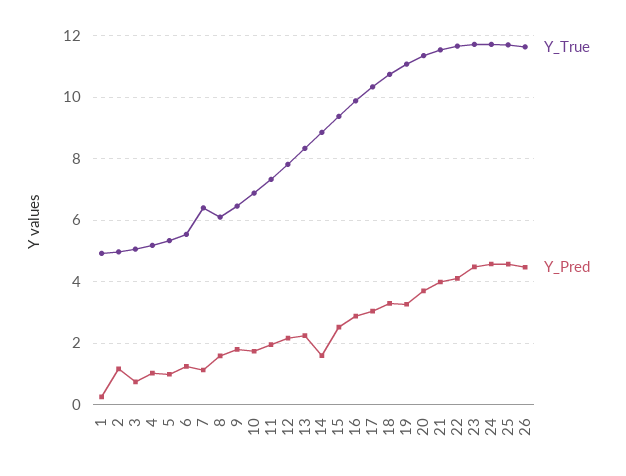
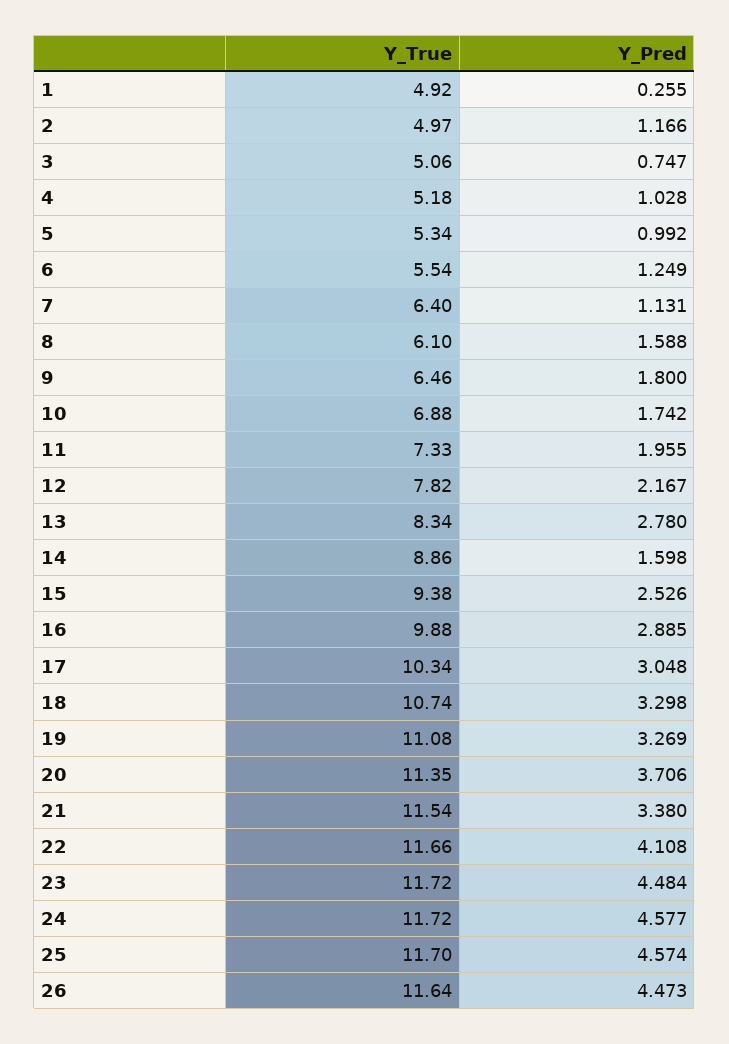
  {
    "Y_True": {
      "1": 4.92,
      "2": 4.97,
      "3": 5.06,
      "4": 5.18,
      "5": 5.34,
      "6": 5.54,
      "7": 6.4,
      "8": 6.1,
      "9": 6.46,
      "10": 6.88,
      "11": 7.33,
      "12": 7.82,
      "13": 8.34,
      "14": 8.86,
      "15": 9.38,
      "16": 9.88,
      "17": 10.34,
      "18": 10.74,
      "19": 11.08,
      "20": 11.35,
      "21": 11.54,
      "22": 11.66,
      "23": 11.72,
      "24": 11.72,
      "25": 11.7,
      "26": 11.64
    },
    "Y_Pred": {
      "1": 0.255,
      "2": 1.166,
      "3": 0.747,
      "4": 1.028,
      "5": 0.992,
      "6": 1.249,
      "7": 1.131,
      "8": 1.588,
      "9": 1.8,
      "10": 1.742,
      "11": 1.955,
      "12": 2.167,
-     "13": 2.2,
+     "13": 2.78,
      "14": 1.598,
      "15": 2.526,
      "16": 2.885,
      "17": 3.048,
      "18": 3.298,
      "19": 3.269,
      "20": 3.706,
-     "21": 4,
+     "21": 3.38,
      "22": 4.108,
      "23": 4.484,
      "24": 4.577,
      "25": 4.574,
      "26": 4.473
    }
  }

